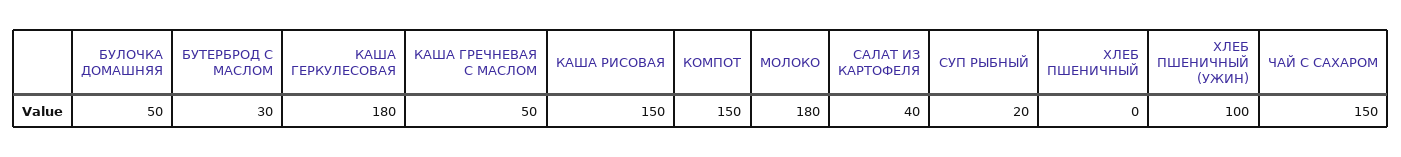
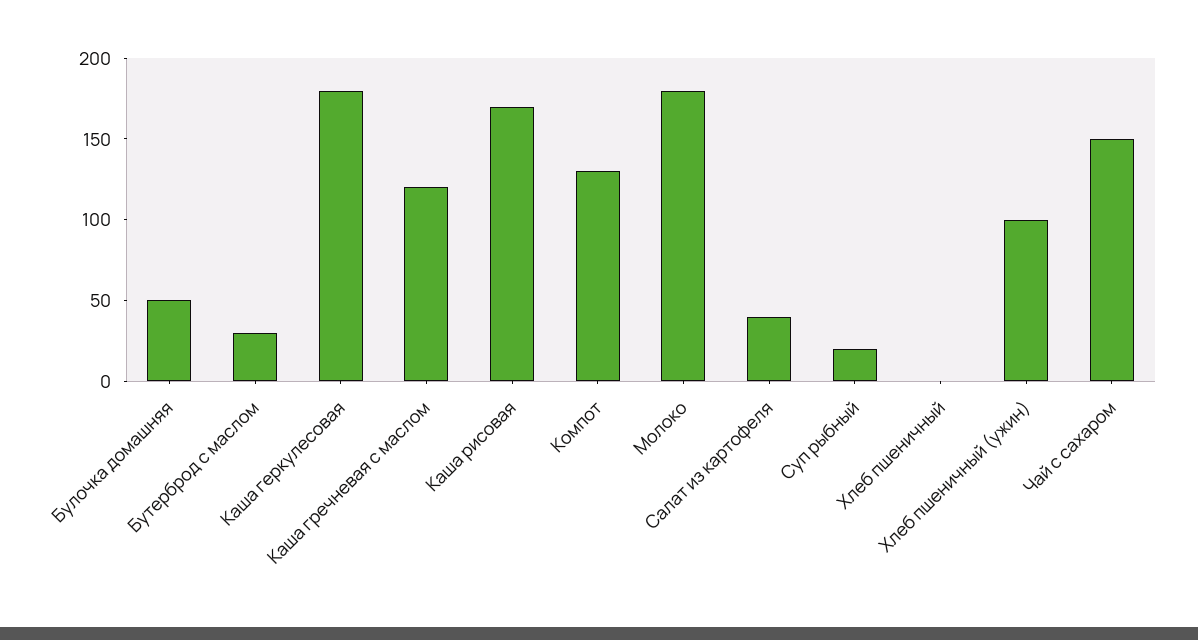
  {
    "БУЛОЧКА ДОМАШНЯЯ": 50,
    "БУТЕРБРОД С МАСЛОМ": 30,
    "КАША ГЕРКУЛЕСОВАЯ": 180,
-   "КАША ГРЕЧНЕВАЯ С МАСЛОМ": 50,
+   "КАША ГРЕЧНЕВАЯ С МАСЛОМ": 120,
-   "КАША РИСОВАЯ": 150,
+   "КАША РИСОВАЯ": 170,
-   "КОМПОТ": 150,
+   "КОМПОТ": 130,
    "МОЛОКО": 180,
    "САЛАТ ИЗ КАРТОФЕЛЯ": 40,
    "СУП РЫБНЫЙ": 20,
    "ХЛЕБ ПШЕНИЧНЫЙ": 0,
    "ХЛЕБ ПШЕНИЧНЫЙ (УЖИН)": 100,
    "ЧАЙ С САХАРОМ": 150
  }

